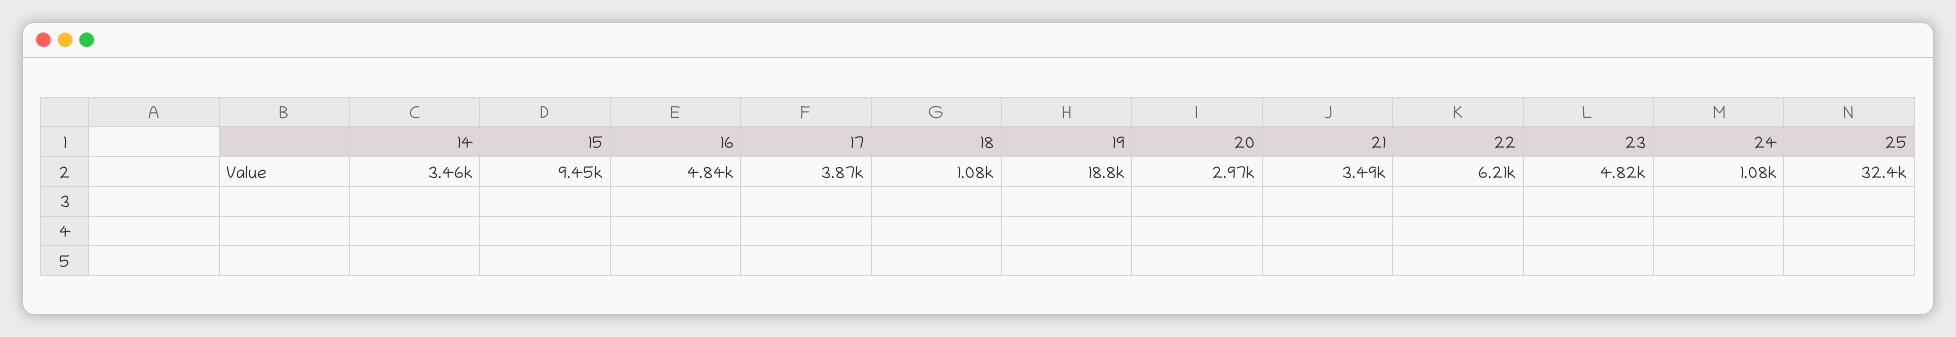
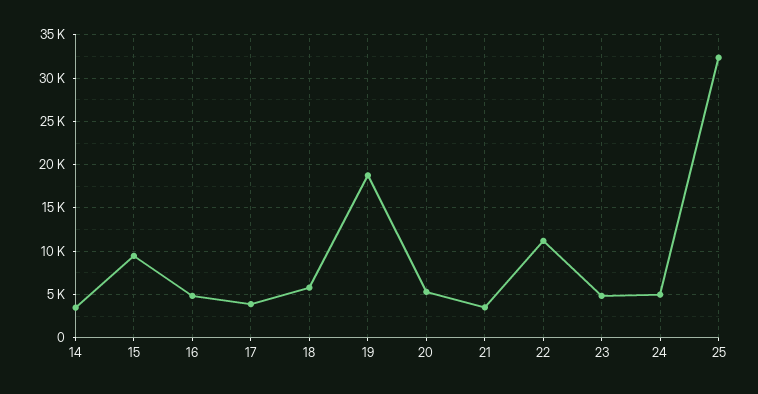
  {
    "14": 3460,
    "15": 9450,
    "16": 4840,
    "17": 3870,
-   "18": 1080,
+   "18": 6000,
    "19": 18800,
-   "20": 2970,
+   "20": 5000,
    "21": 3490,
-   "22": 6210,
+   "22": 11000,
    "23": 4820,
-   "24": 1080,
+   "24": 5000,
    "25": 32400
  }

